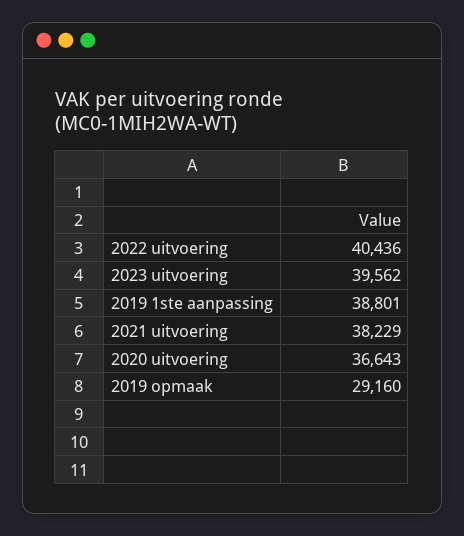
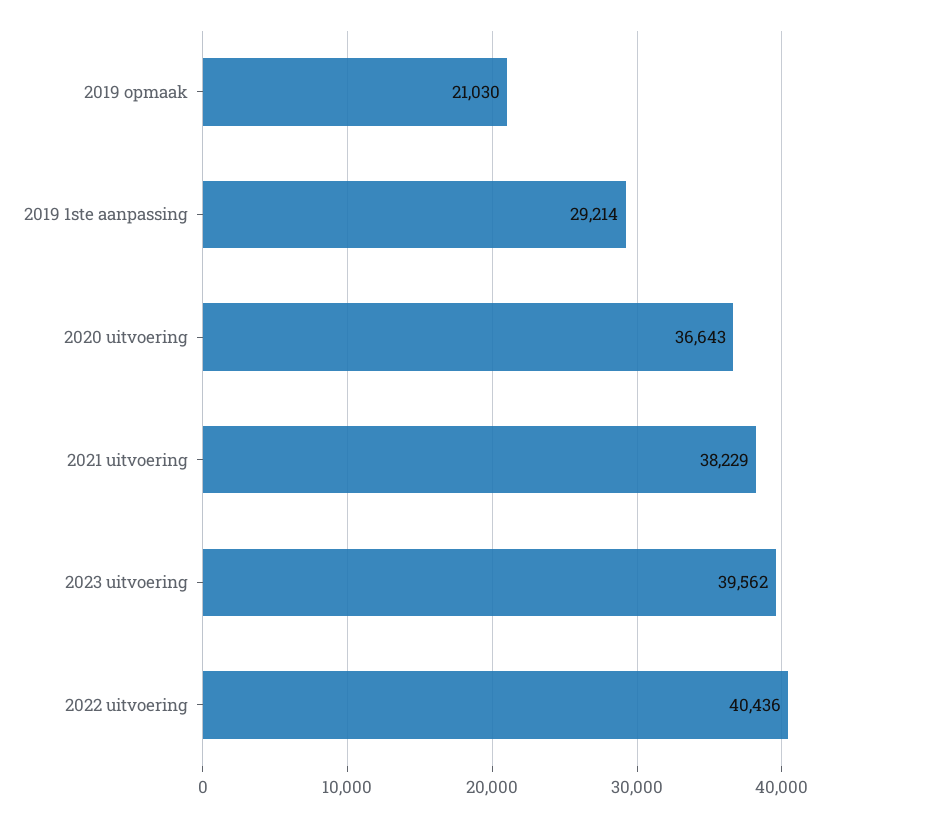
  {
    "2022 uitvoering": 40436,
    "2023 uitvoering": 39562,
-   "2019 1ste aanpassing": 38801,
+   "2019 1ste aanpassing": 29214,
    "2021 uitvoering": 38229,
    "2020 uitvoering": 36643,
-   "2019 opmaak": 29160
+   "2019 opmaak": 21030
  }

